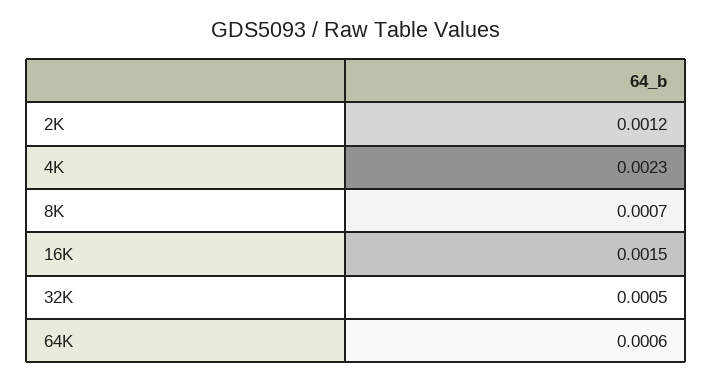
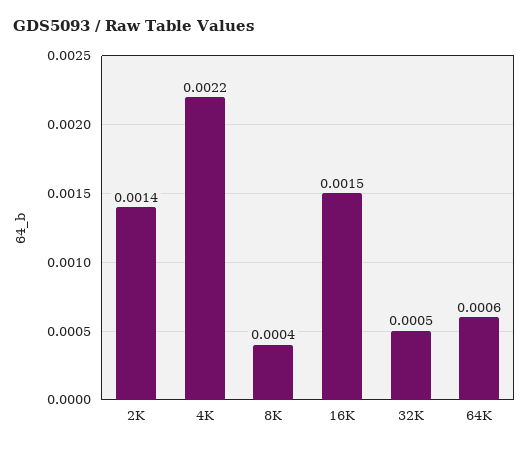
  {
-   "2K": 0.0012,
+   "2K": 0.0014,
-   "4K": 0.0023,
+   "4K": 0.0022,
-   "8K": 0.0007,
+   "8K": 0.0004,
    "16K": 0.0015,
    "32K": 0.0005,
    "64K": 0.0006
  }

